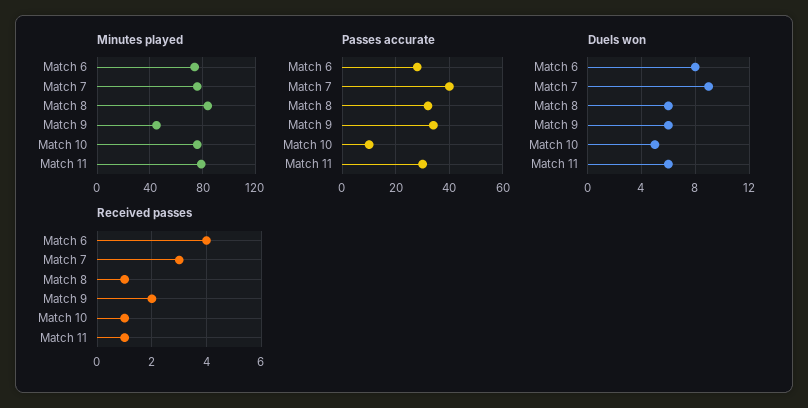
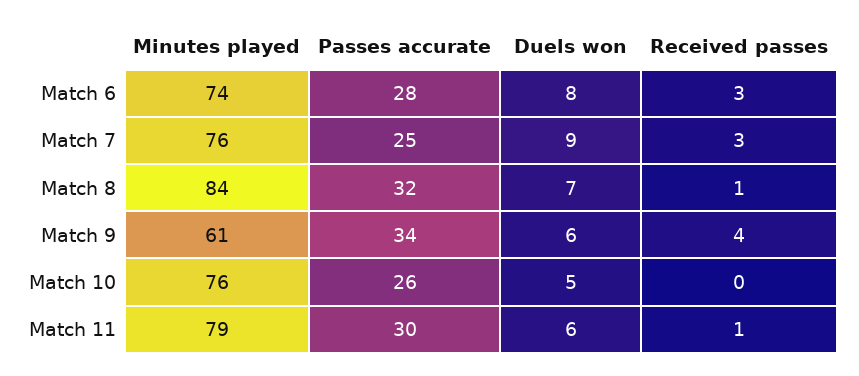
  {
    "Minutes played": {
      "Match 6": 74,
      "Match 7": 76,
      "Match 8": 84,
-     "Match 9": 45,
+     "Match 9": 61,
      "Match 10": 76,
      "Match 11": 79
    },
    "Passes accurate": {
      "Match 6": 28,
-     "Match 7": 40,
+     "Match 7": 25,
      "Match 8": 32,
      "Match 9": 34,
-     "Match 10": 10,
+     "Match 10": 26,
      "Match 11": 30
    },
    "Duels won": {
      "Match 6": 8,
      "Match 7": 9,
-     "Match 8": 6,
+     "Match 8": 7,
      "Match 9": 6,
      "Match 10": 5,
      "Match 11": 6
    },
    "Received passes": {
-     "Match 6": 4,
+     "Match 6": 3,
      "Match 7": 3,
      "Match 8": 1,
-     "Match 9": 2,
+     "Match 9": 4,
-     "Match 10": 1,
+     "Match 10": 0,
      "Match 11": 1
    }
  }

